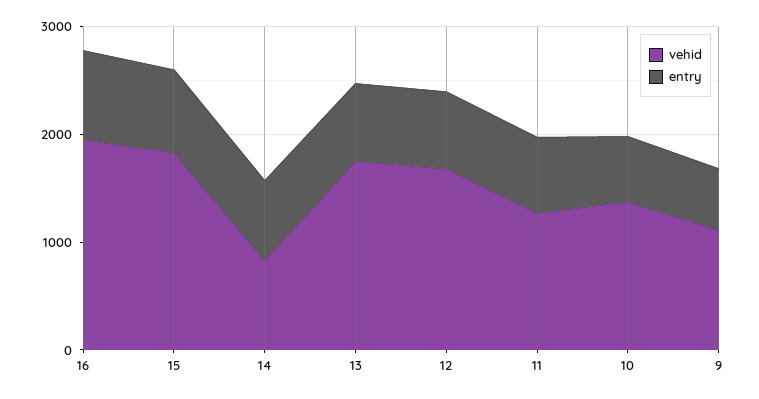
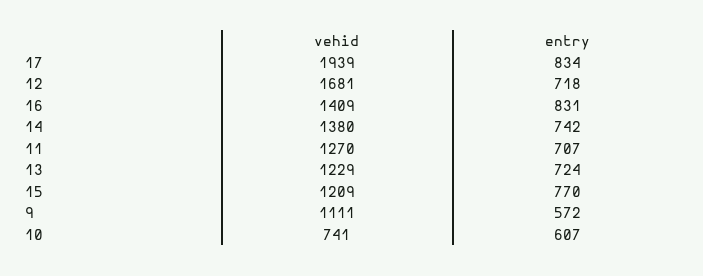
  {
    "vehid": {
-     "16": 2000,
+     "16": 1409,
-     "15": 1800,
+     "15": 1209,
-     "14": 800,
+     "14": 1380,
-     "13": 1800,
+     "13": 1229,
      "12": 1681,
      "11": 1270,
-     "10": 1400,
+     "10": 741,
-     "9": 1111
+     "9": 1111,
+     "17": 1939
    },
    "entry": {
      "16": 831,
      "15": 770,
      "14": 742,
      "13": 724,
      "12": 718,
      "11": 707,
      "10": 607,
-     "9": 572
+     "9": 572,
+     "17": 834
    }
  }

